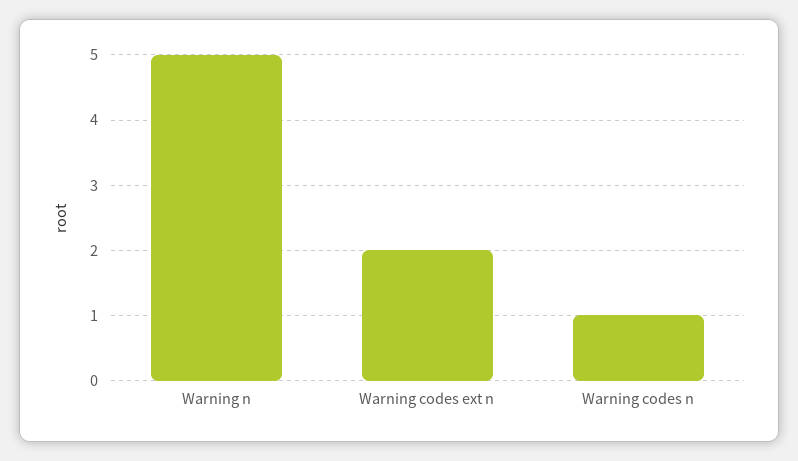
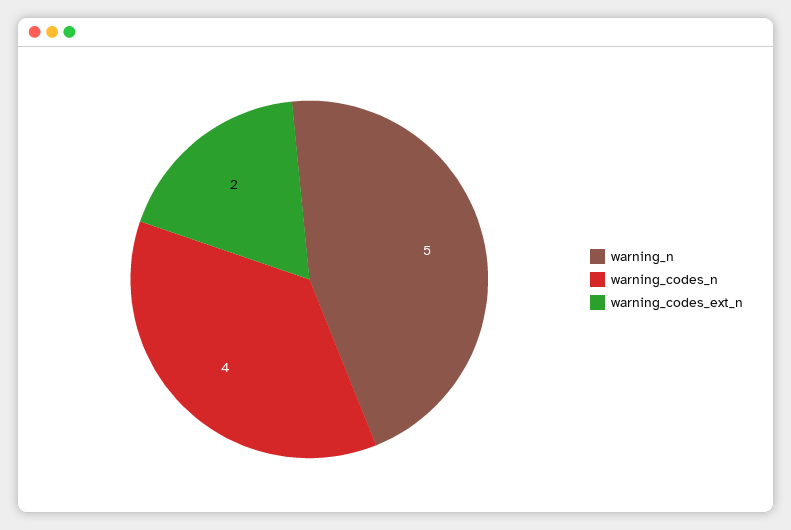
  {
    "Warning n": 5,
    "Warning codes ext n": 2,
-   "Warning codes n": 1
+   "Warning codes n": 4
  }

